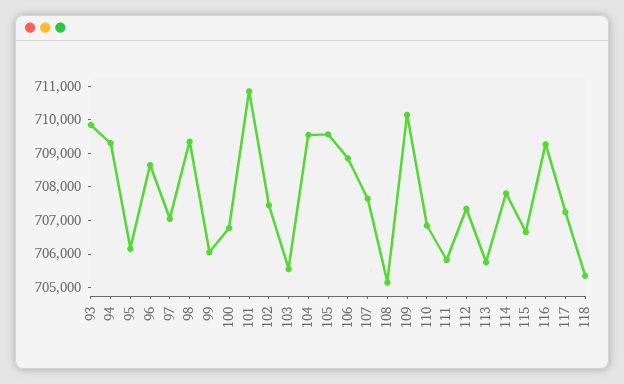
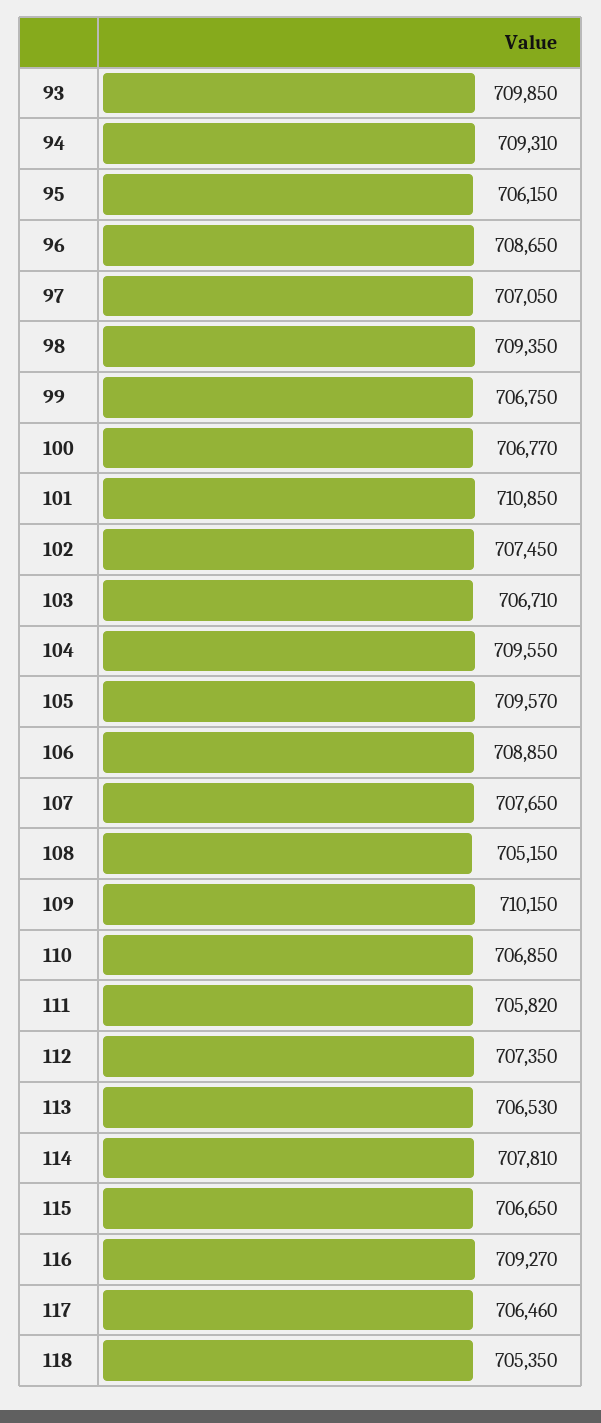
  {
    "93": 709850,
    "94": 709310,
    "95": 706150,
    "96": 708650,
    "97": 707050,
    "98": 709350,
-   "99": 706000,
+   "99": 706750,
    "100": 706770,
    "101": 710850,
    "102": 707450,
-   "103": 705500,
+   "103": 706710,
    "104": 709550,
    "105": 709570,
    "106": 708850,
    "107": 707650,
    "108": 705150,
    "109": 710150,
    "110": 706850,
    "111": 705820,
    "112": 707350,
-   "113": 705750,
+   "113": 706530,
    "114": 707810,
    "115": 706650,
    "116": 709270,
-   "117": 707250,
+   "117": 706460,
    "118": 705350
  }

